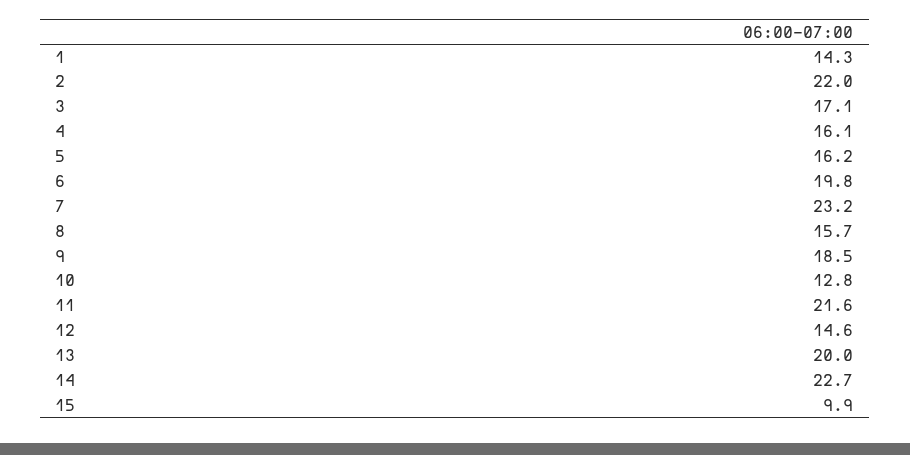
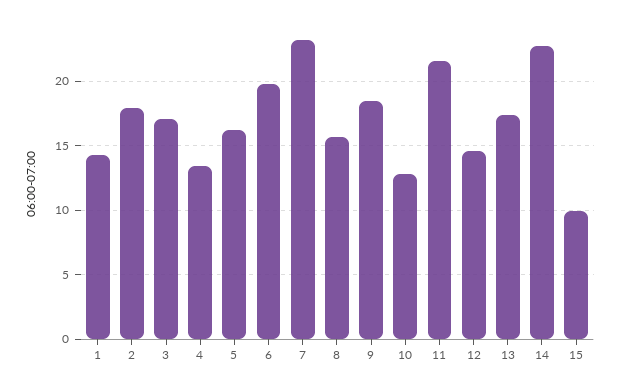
  {
    "1": 14.3,
-   "2": 22,
+   "2": 18,
    "3": 17.1,
-   "4": 16.1,
+   "4": 13.5,
    "5": 16.2,
    "6": 19.8,
    "7": 23.2,
    "8": 15.7,
    "9": 18.5,
    "10": 12.8,
    "11": 21.6,
    "12": 14.6,
-   "13": 20,
+   "13": 17.5,
    "14": 22.7,
    "15": 9.9
  }

